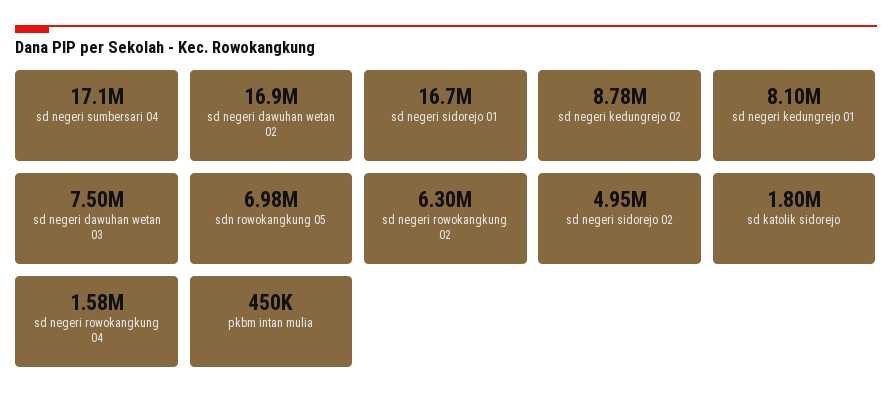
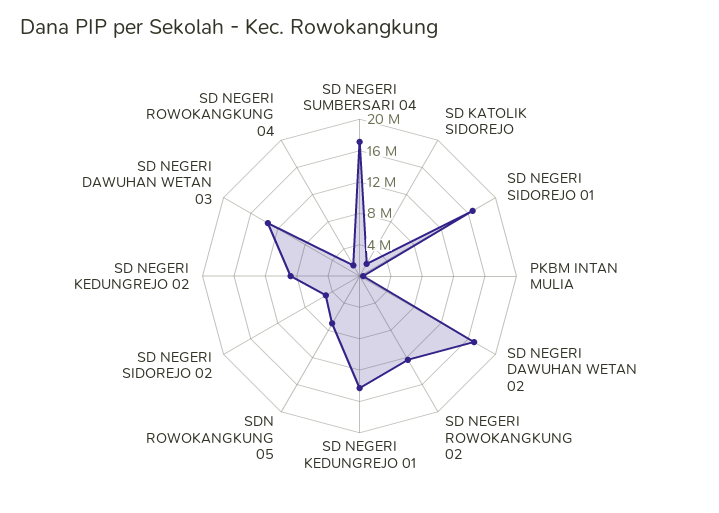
  {
    "sd negeri sumbersari 04": 17100000,
    "sd negeri dawuhan wetan 02": 16900000,
    "sd negeri sidorejo 01": 16700000,
    "sd negeri kedungrejo 02": 8780000,
-   "sd negeri kedungrejo 01": 8100000,
+   "sd negeri kedungrejo 01": 14000000,
-   "sd negeri dawuhan wetan 03": 7500000,
+   "sd negeri dawuhan wetan 03": 14000000,
    "sdn rowokangkung 05": 6980000,
-   "sd negeri rowokangkung 02": 6300000,
+   "sd negeri rowokangkung 02": 12000000,
    "sd negeri sidorejo 02": 4950000,
    "sd katolik sidorejo": 1800000,
    "sd negeri rowokangkung 04": 1580000,
    "pkbm intan mulia": 450000
  }

